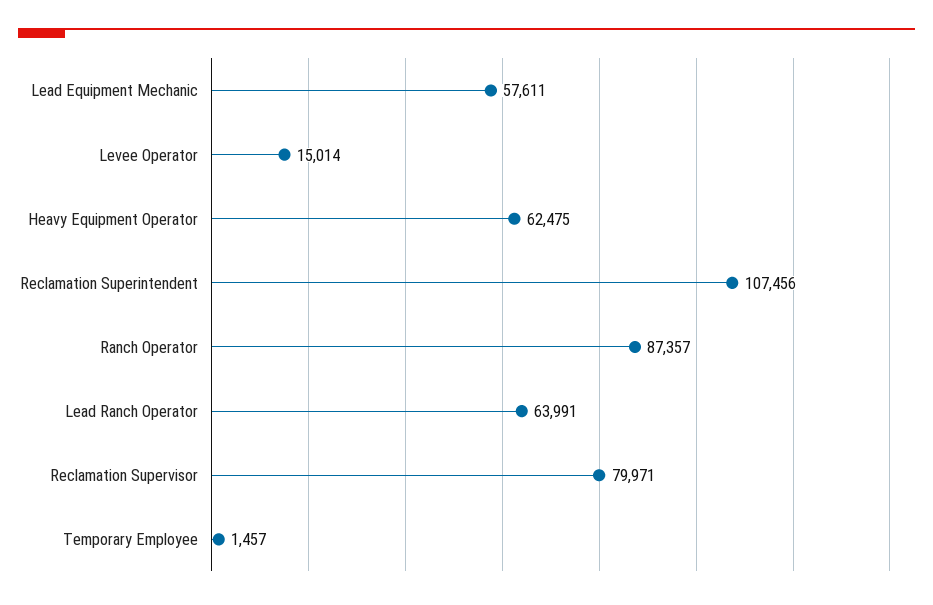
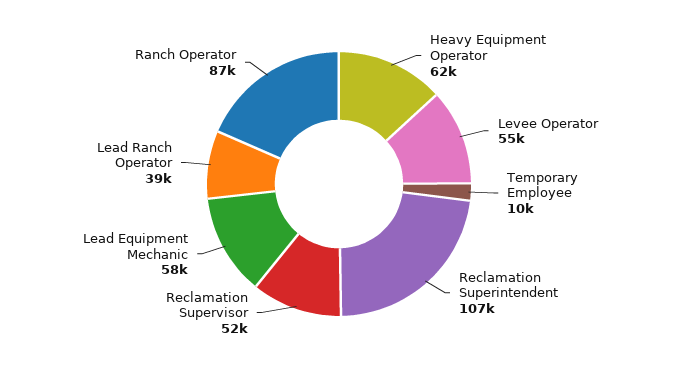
  {
    "Lead Equipment Mechanic": 57611,
-   "Levee Operator": 15014,
+   "Levee Operator": 55000,
    "Heavy Equipment Operator": 62475,
    "Reclamation Superintendent": 107456,
    "Ranch Operator": 87357,
-   "Lead Ranch Operator": 63991,
+   "Lead Ranch Operator": 39000,
-   "Reclamation Supervisor": 79971,
+   "Reclamation Supervisor": 52000,
-   "Temporary Employee": 1457
+   "Temporary Employee": 10000
  }

